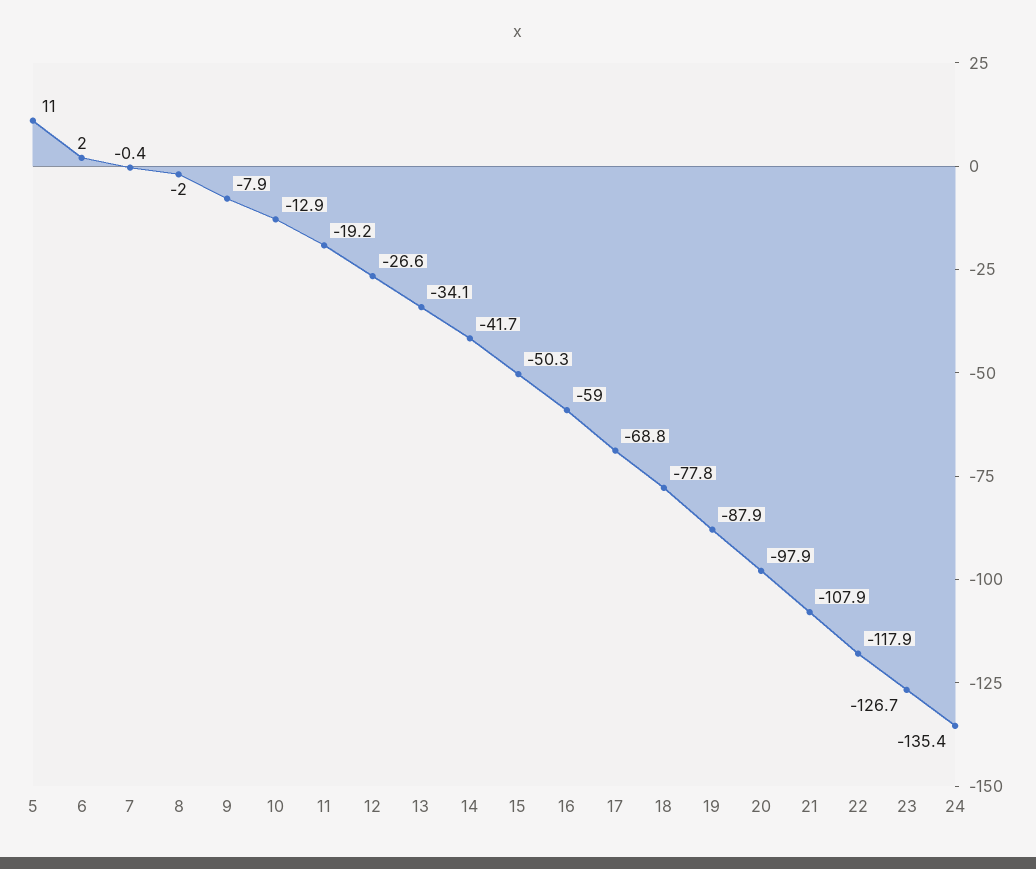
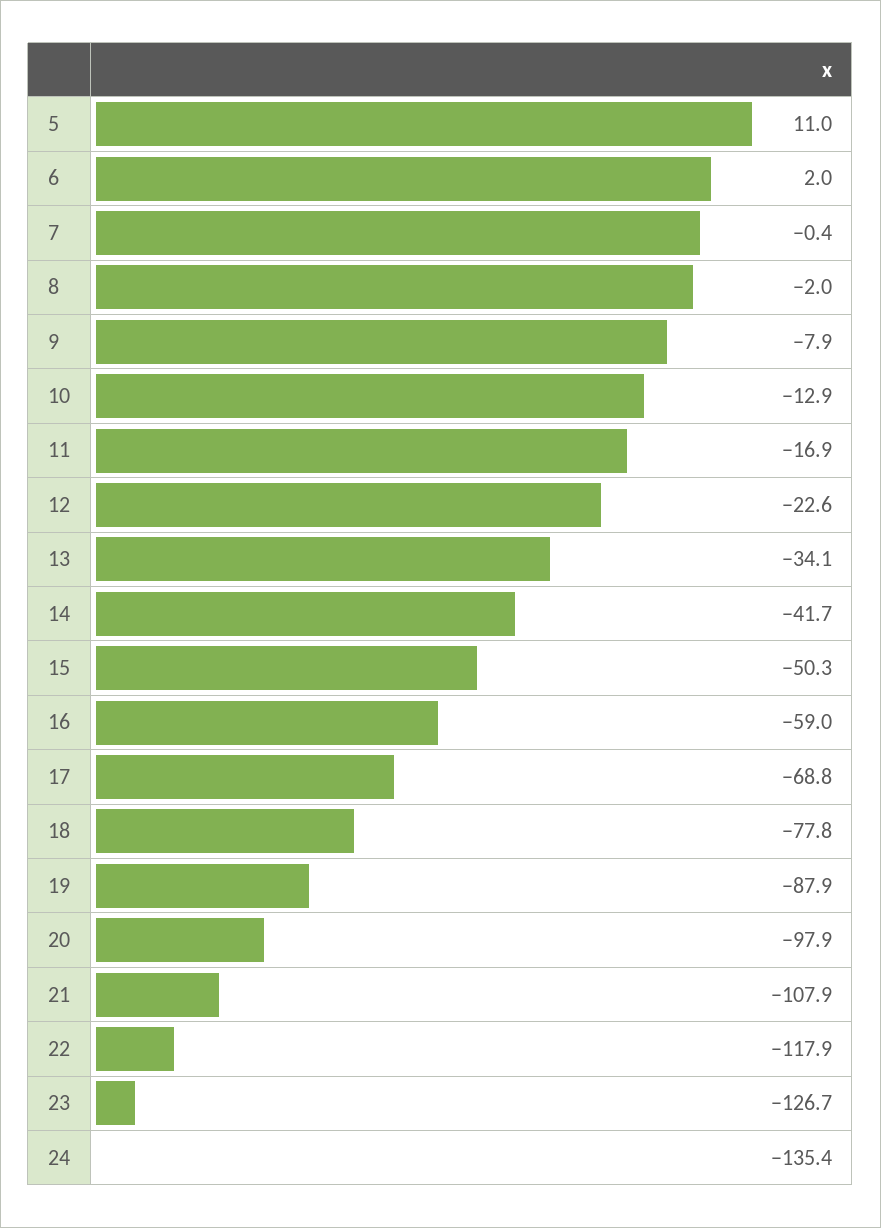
  {
    "5": 11,
    "6": 2,
    "7": -0.4,
    "8": -2,
    "9": -7.9,
    "10": -12.9,
-   "11": -19.2,
+   "11": -16.9,
-   "12": -26.6,
+   "12": -22.6,
    "13": -34.1,
    "14": -41.7,
    "15": -50.3,
    "16": -59,
    "17": -68.8,
    "18": -77.8,
    "19": -87.9,
    "20": -97.9,
    "21": -107.9,
    "22": -117.9,
    "23": -126.7,
    "24": -135.4
  }

